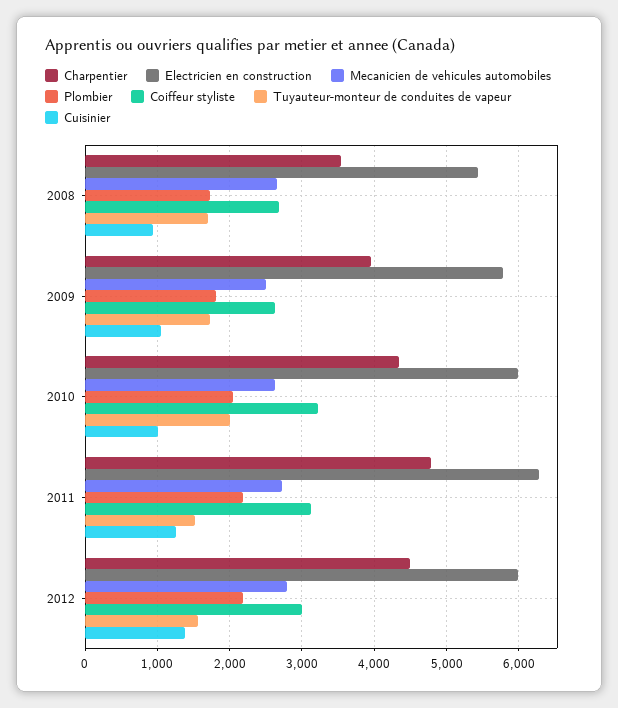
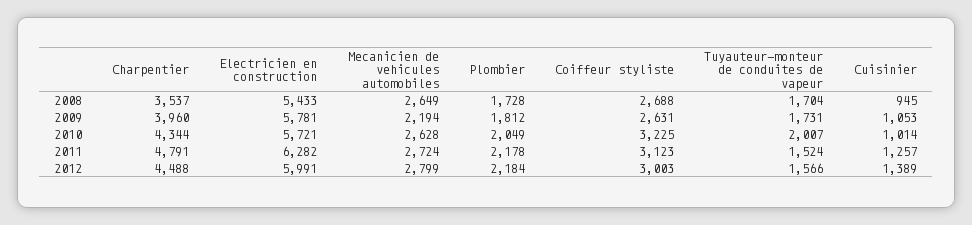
  {
    "Charpentier": {
      "2008": 3537,
      "2009": 3960,
      "2010": 4344,
      "2011": 4791,
      "2012": 4488
    },
    "Electricien en construction": {
      "2008": 5433,
      "2009": 5781,
-     "2010": 6000,
+     "2010": 5721,
      "2011": 6282,
      "2012": 5991
    },
    "Mecanicien de vehicules automobiles": {
      "2008": 2649,
-     "2009": 2500,
+     "2009": 2194,
      "2010": 2628,
      "2011": 2724,
      "2012": 2799
    },
    "Plombier": {
      "2008": 1728,
      "2009": 1812,
      "2010": 2049,
      "2011": 2178,
      "2012": 2184
    },
    "Coiffeur styliste": {
      "2008": 2688,
      "2009": 2631,
      "2010": 3225,
      "2011": 3123,
      "2012": 3003
    },
    "Tuyauteur-monteur de conduites de vapeur": {
      "2008": 1704,
      "2009": 1731,
      "2010": 2007,
      "2011": 1524,
      "2012": 1566
    },
    "Cuisinier": {
      "2008": 945,
      "2009": 1053,
      "2010": 1014,
      "2011": 1257,
      "2012": 1389
    }
  }

